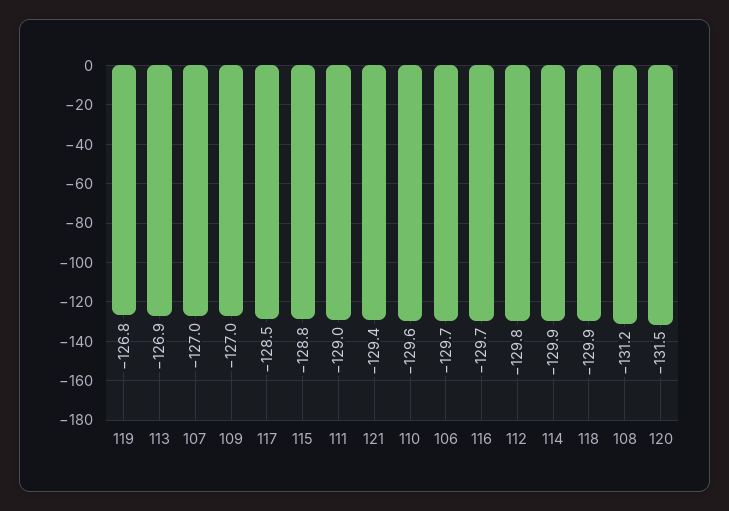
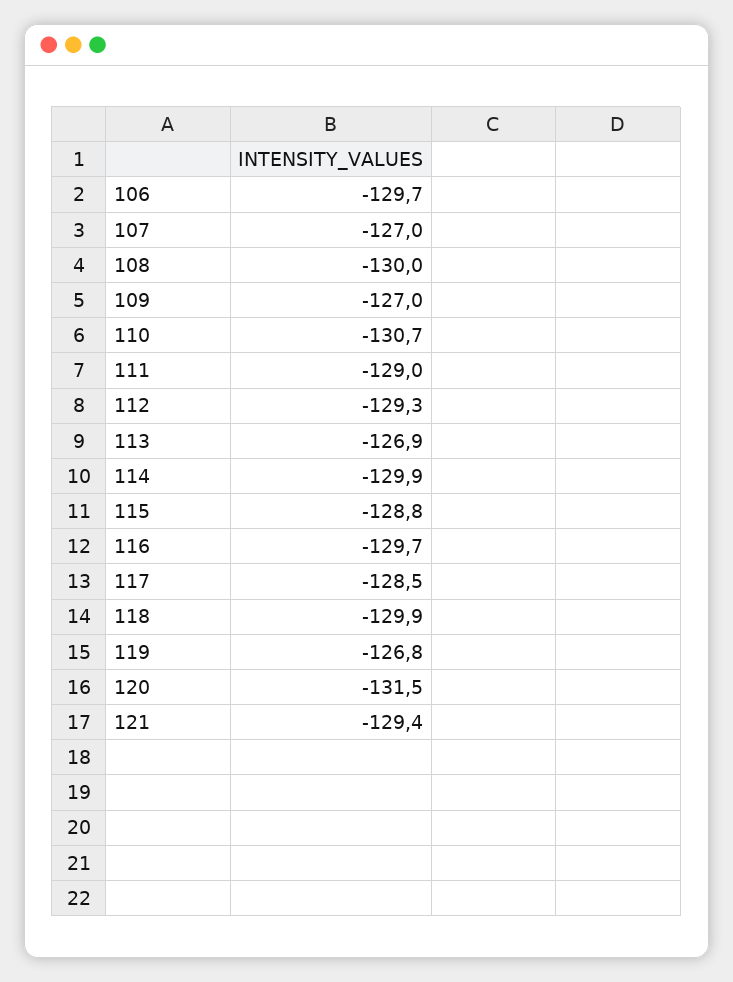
  {
    "119": -126.8,
    "113": -126.9,
    "107": -127,
    "109": -127,
    "117": -128.5,
    "115": -128.8,
    "111": -129,
    "121": -129.4,
-   "110": -129.6,
+   "110": -130.7,
    "106": -129.7,
    "116": -129.7,
-   "112": -129.8,
+   "112": -129.3,
    "114": -129.9,
    "118": -129.9,
-   "108": -131.2,
+   "108": -130,
    "120": -131.5
  }

